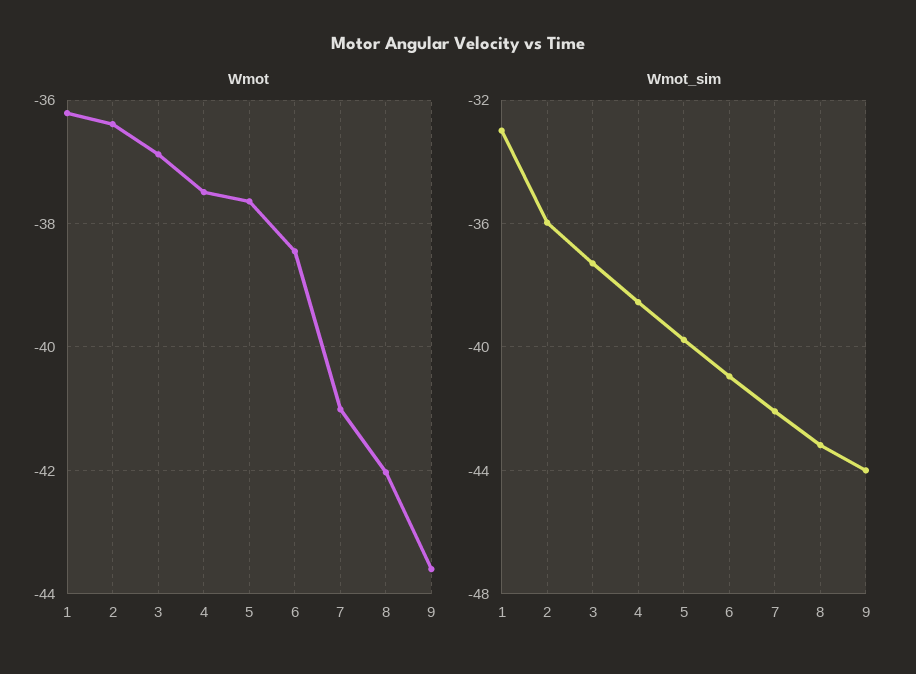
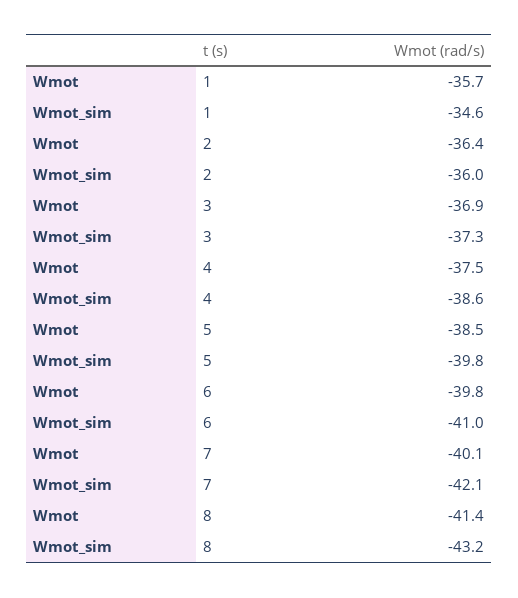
  {
    "Wmot": {
-     "1": -36.2,
+     "1": -35.7,
      "2": -36.4,
      "3": -36.9,
      "4": -37.5,
-     "5": -37.6,
+     "5": -38.5,
-     "6": -38.4,
+     "6": -39.8,
-     "7": -41,
+     "7": -40.1,
-     "8": -42,
+     "8": -41.4
-     "9": -43.6
    },
    "Wmot_sim": {
-     "1": -33,
+     "1": -34.6,
      "2": -36,
      "3": -37.3,
      "4": -38.6,
      "5": -39.8,
      "6": -41,
      "7": -42.1,
-     "8": -43.2,
+     "8": -43.2
-     "9": -44
    }
  }

